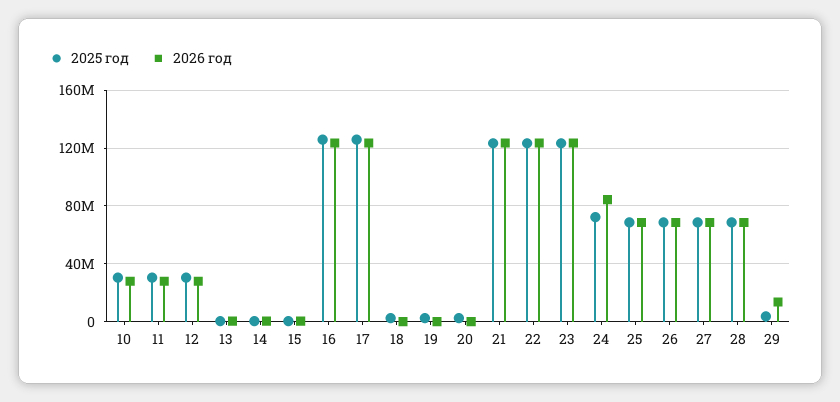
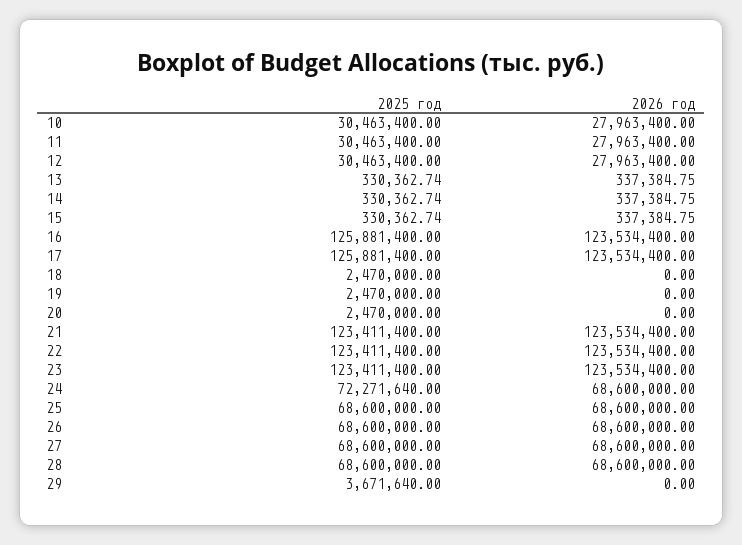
  {
    "2025 год": {
      "10": 30463400,
      "11": 30463400,
      "12": 30463400,
      "13": 330362.74,
      "14": 330362.74,
      "15": 330362.74,
      "16": 125881400,
      "17": 125881400,
      "18": 2470000,
      "19": 2470000,
      "20": 2470000,
      "21": 123411400,
      "22": 123411400,
      "23": 123411400,
      "24": 72271640,
      "25": 68600000,
      "26": 68600000,
      "27": 68600000,
      "28": 68600000,
      "29": 3671640
    },
    "2026 год": {
      "10": 27963400,
      "11": 27963400,
      "12": 27963400,
      "13": 337384.75,
      "14": 337384.75,
      "15": 337384.75,
      "16": 123534400,
      "17": 123534400,
      "18": 0,
      "19": 0,
      "20": 0,
      "21": 123534400,
      "22": 123534400,
      "23": 123534400,
-     "24": 85000000,
+     "24": 68600000,
      "25": 68600000,
      "26": 68600000,
      "27": 68600000,
      "28": 68600000,
-     "29": 15000000
+     "29": 0
    }
  }

